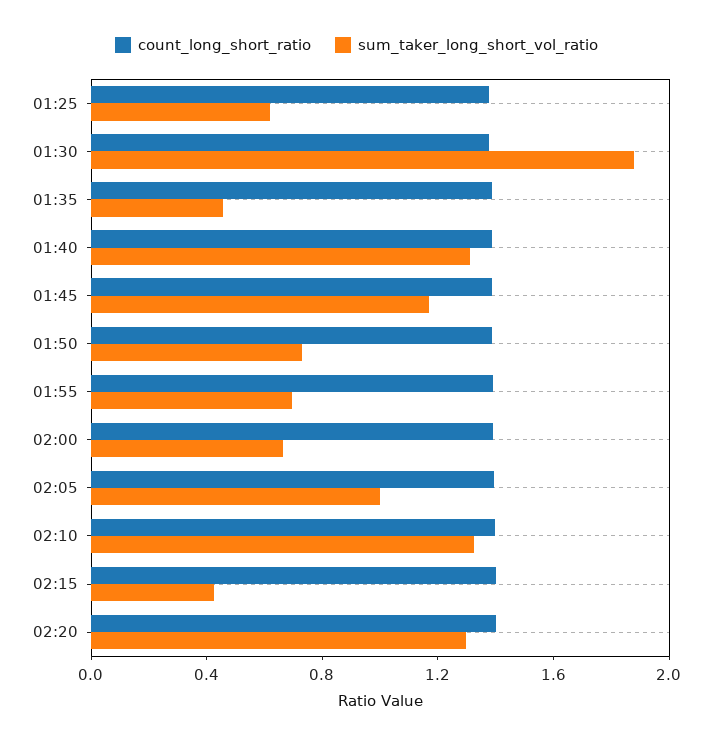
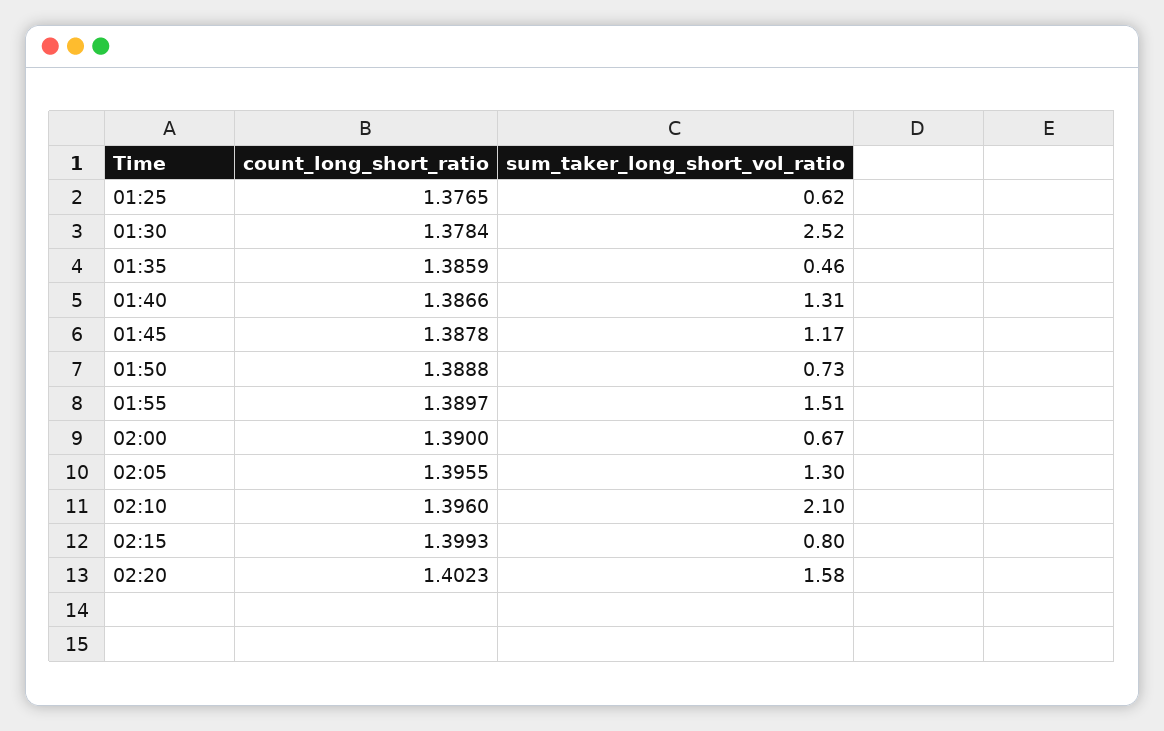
  {
    "count_long_short_ratio": {
      "01:25": 1.3765,
      "01:30": 1.3784,
      "01:35": 1.3859,
      "01:40": 1.3866,
      "01:45": 1.3878,
      "01:50": 1.3888,
      "01:55": 1.3897,
      "02:00": 1.39,
      "02:05": 1.3955,
      "02:10": 1.396,
      "02:15": 1.3993,
      "02:20": 1.4023
    },
    "sum_taker_long_short_vol_ratio": {
      "01:25": 0.62,
-     "01:30": 1.9,
+     "01:30": 2.52,
      "01:35": 0.46,
      "01:40": 1.31,
      "01:45": 1.17,
      "01:50": 0.73,
-     "01:55": 0.7,
+     "01:55": 1.51,
      "02:00": 0.67,
-     "02:05": 1,
+     "02:05": 1.3,
-     "02:10": 1.3,
+     "02:10": 2.1,
-     "02:15": 0.4,
+     "02:15": 0.8,
-     "02:20": 1.3
+     "02:20": 1.58
    }
  }

